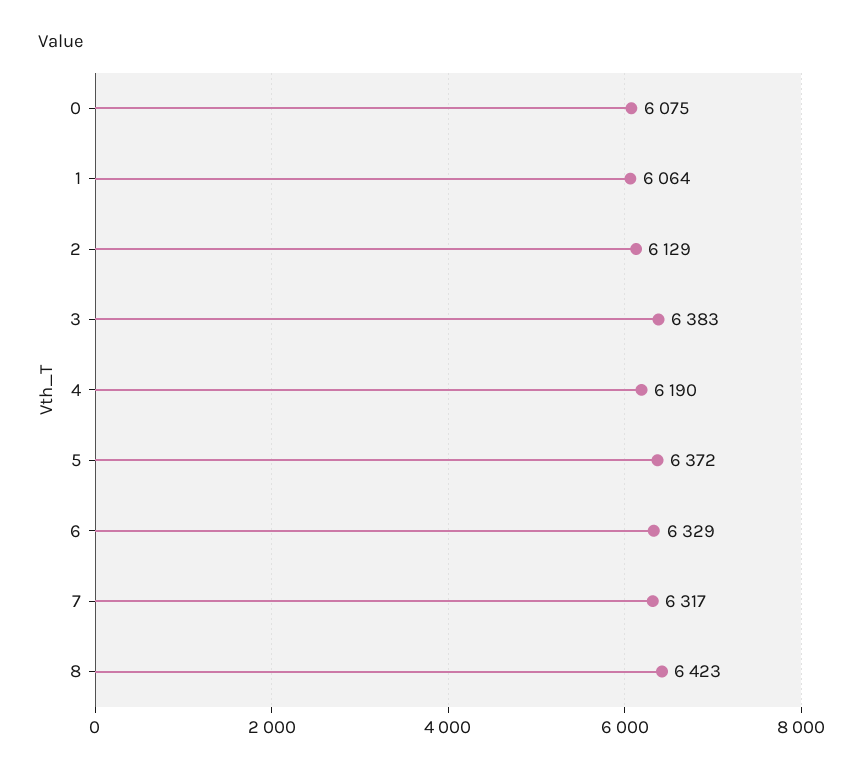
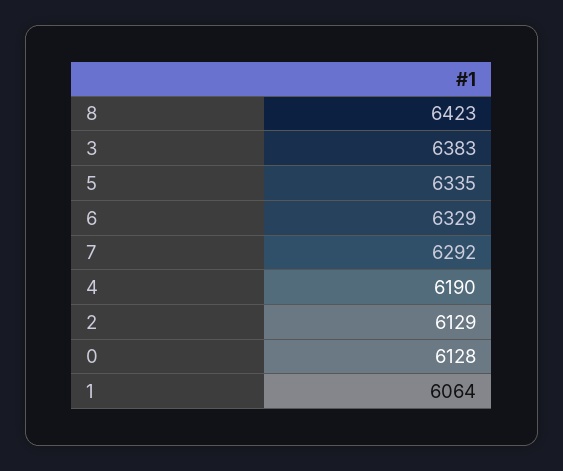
  {
-   "0": 6075,
+   "0": 6128,
    "1": 6064,
    "2": 6129,
    "3": 6383,
    "4": 6190,
-   "5": 6372,
+   "5": 6335,
    "6": 6329,
-   "7": 6317,
+   "7": 6292,
    "8": 6423
  }

